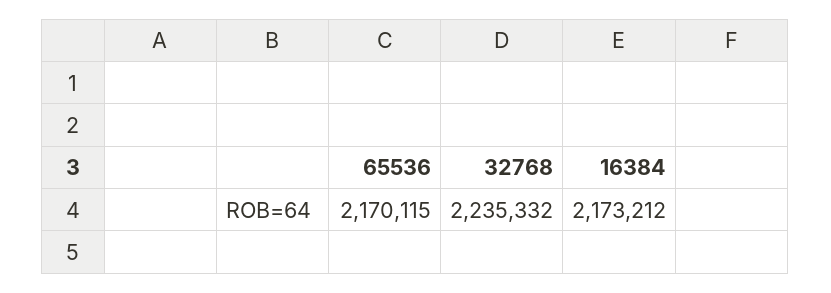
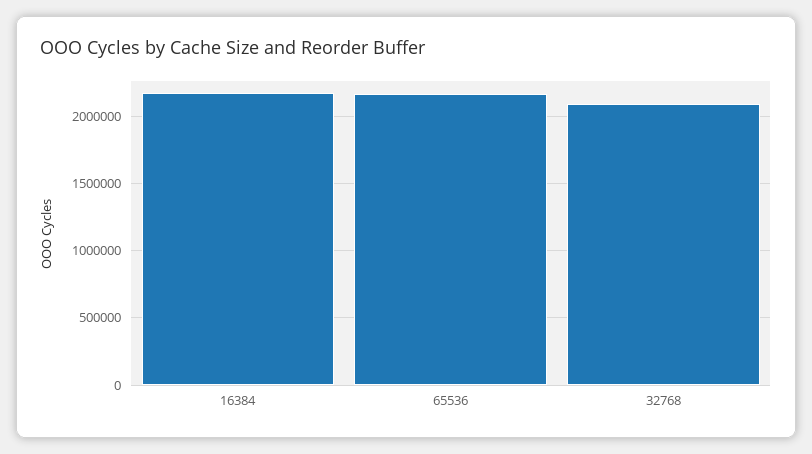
  {
    "65536": 2170115,
-   "32768": 2235332,
+   "32768": 2100000,
    "16384": 2173212
  }

